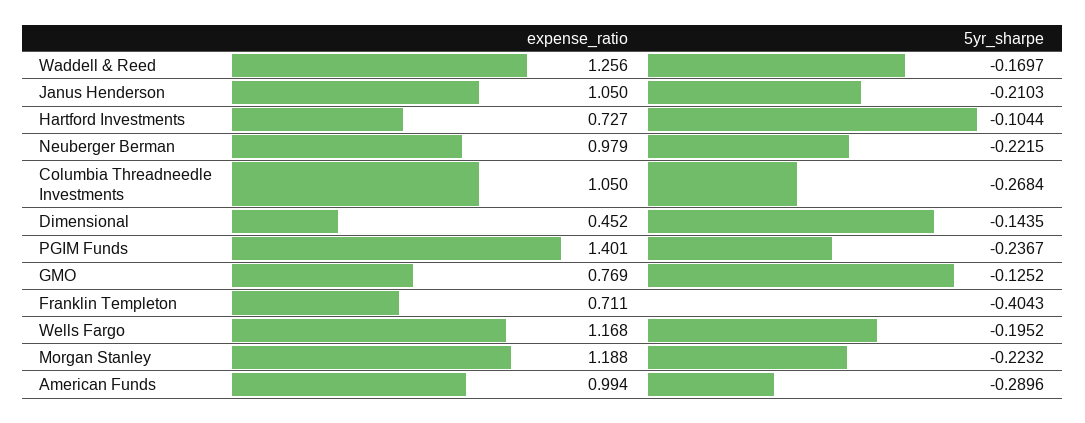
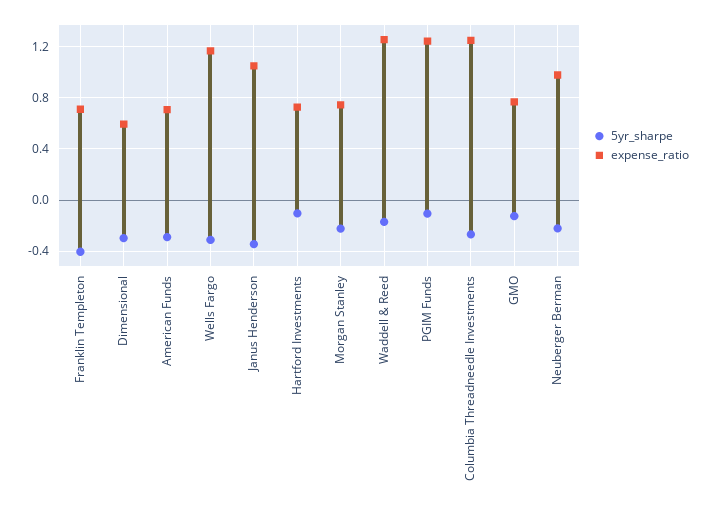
  {
    "expense_ratio": {
      "Waddell & Reed": 1.256,
      "Janus Henderson": 1.05,
      "Hartford Investments": 0.727,
      "Neuberger Berman": 0.979,
-     "Columbia Threadneedle Investments": 1.05,
+     "Columbia Threadneedle Investments": 1.25,
-     "Dimensional": 0.452,
+     "Dimensional": 0.6,
-     "PGIM Funds": 1.401,
+     "PGIM Funds": 1.25,
      "GMO": 0.769,
      "Franklin Templeton": 0.711,
      "Wells Fargo": 1.168,
-     "Morgan Stanley": 1.188,
+     "Morgan Stanley": 0.75,
-     "American Funds": 0.994
+     "American Funds": 0.7
    },
    "5yr_sharpe": {
      "Waddell & Reed": -0.1697,
-     "Janus Henderson": -0.2103,
+     "Janus Henderson": -0.35,
      "Hartford Investments": -0.1044,
      "Neuberger Berman": -0.2215,
      "Columbia Threadneedle Investments": -0.2684,
-     "Dimensional": -0.1435,
+     "Dimensional": -0.3,
-     "PGIM Funds": -0.2367,
+     "PGIM Funds": -0.1,
      "GMO": -0.1252,
      "Franklin Templeton": -0.4043,
-     "Wells Fargo": -0.1952,
+     "Wells Fargo": -0.3,
      "Morgan Stanley": -0.2232,
      "American Funds": -0.2896
    }
  }

